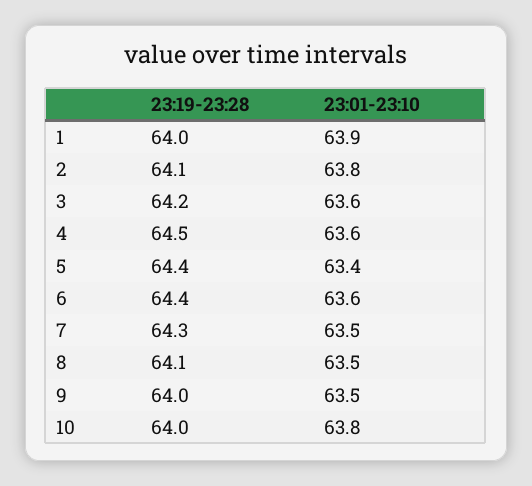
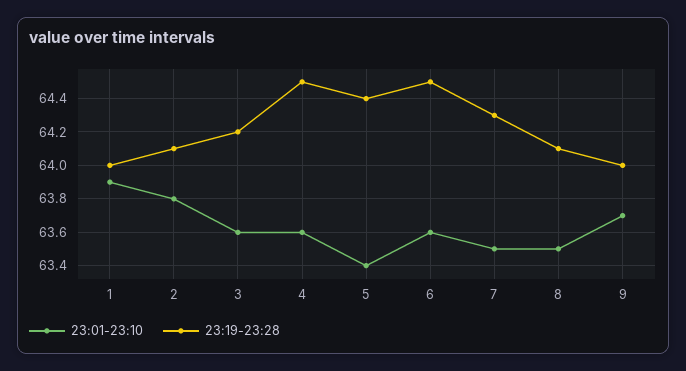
  {
    "23:19-23:28": {
      "1": 64,
      "2": 64.1,
      "3": 64.2,
      "4": 64.5,
      "5": 64.4,
-     "6": 64.4,
+     "6": 64.5,
      "7": 64.3,
      "8": 64.1,
-     "9": 64,
+     "9": 64
-     "10": 64
    },
    "23:01-23:10": {
      "1": 63.9,
      "2": 63.8,
      "3": 63.6,
      "4": 63.6,
      "5": 63.4,
      "6": 63.6,
      "7": 63.5,
      "8": 63.5,
-     "9": 63.5,
+     "9": 63.7
-     "10": 63.8
    }
  }

